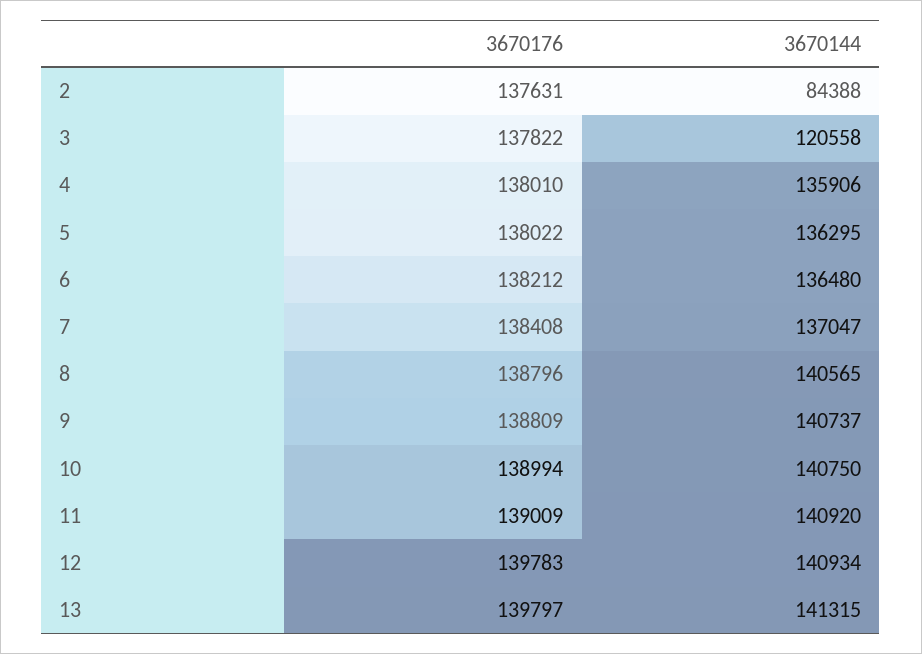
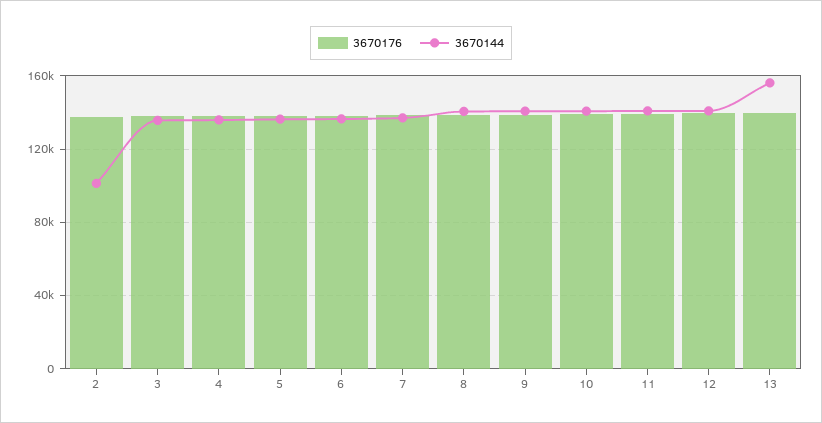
  {
    "3670176": {
      "2": 137631,
      "3": 137822,
      "4": 138010,
      "5": 138022,
      "6": 138212,
      "7": 138408,
      "8": 138796,
      "9": 138809,
      "10": 138994,
      "11": 139009,
      "12": 139783,
      "13": 139797
    },
    "3670144": {
-     "2": 84388,
+     "2": 100000,
-     "3": 120558,
+     "3": 135000,
      "4": 135906,
      "5": 136295,
      "6": 136480,
      "7": 137047,
      "8": 140565,
      "9": 140737,
      "10": 140750,
      "11": 140920,
      "12": 140934,
-     "13": 141315
+     "13": 155000
    }
  }

